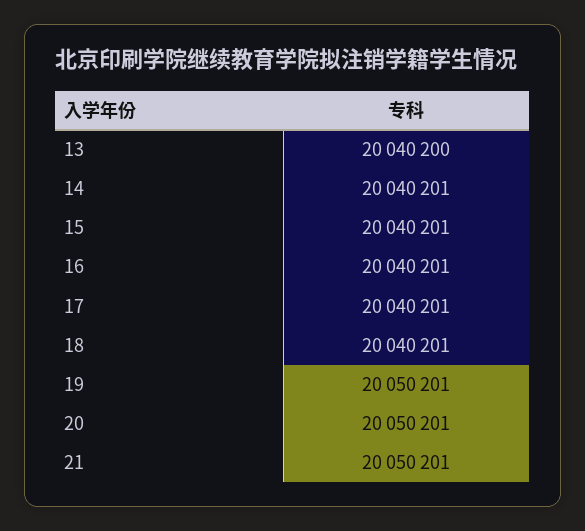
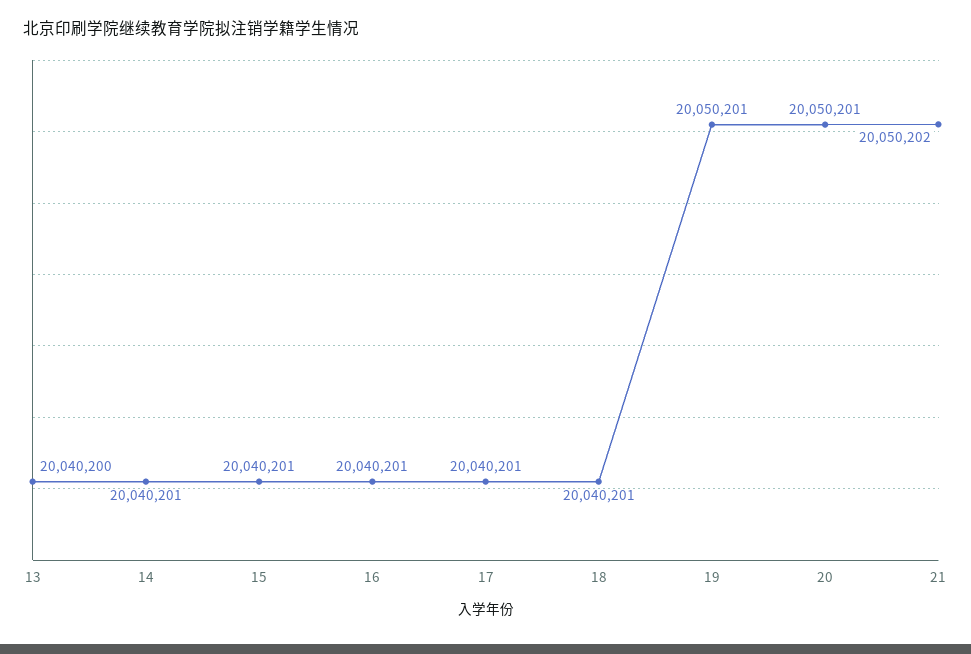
  {
    "13": 20040200,
    "14": 20040201,
    "15": 20040201,
    "16": 20040201,
    "17": 20040201,
    "18": 20040201,
    "19": 20050201,
    "20": 20050201,
-   "21": 20050201
+   "21": 20050202
  }

